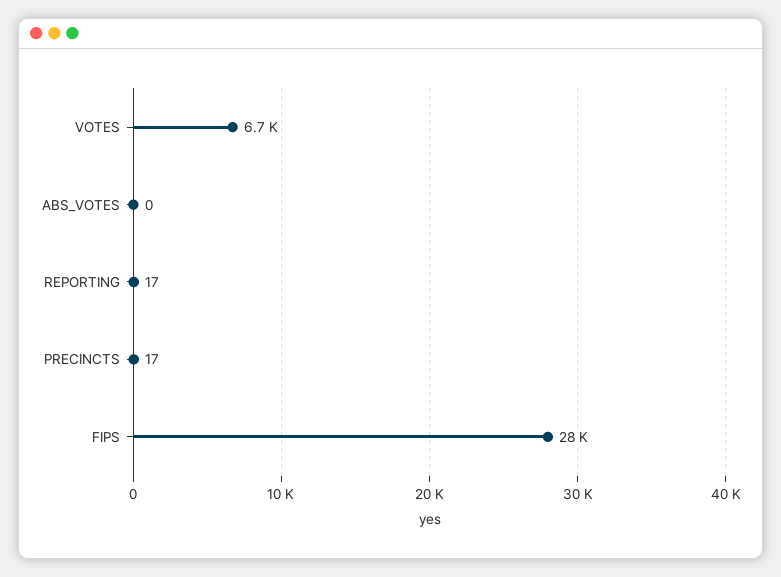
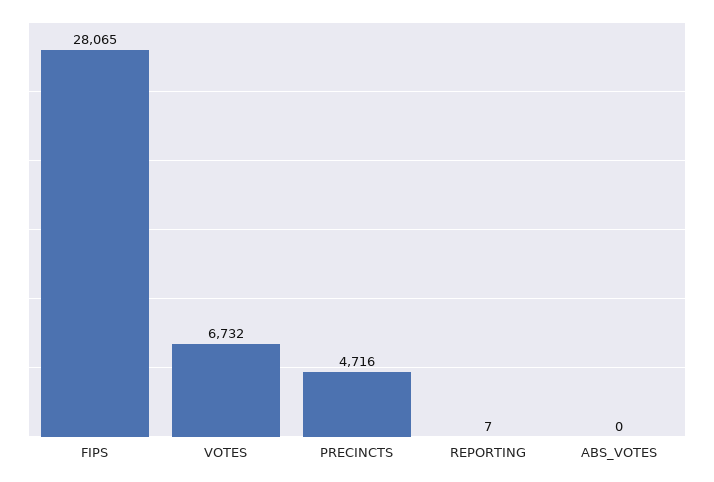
  {
    "VOTES": 6732,
    "ABS_VOTES": 0,
-   "REPORTING": 17,
+   "REPORTING": 7,
-   "PRECINCTS": 17,
+   "PRECINCTS": 4716,
    "FIPS": 28065
  }

